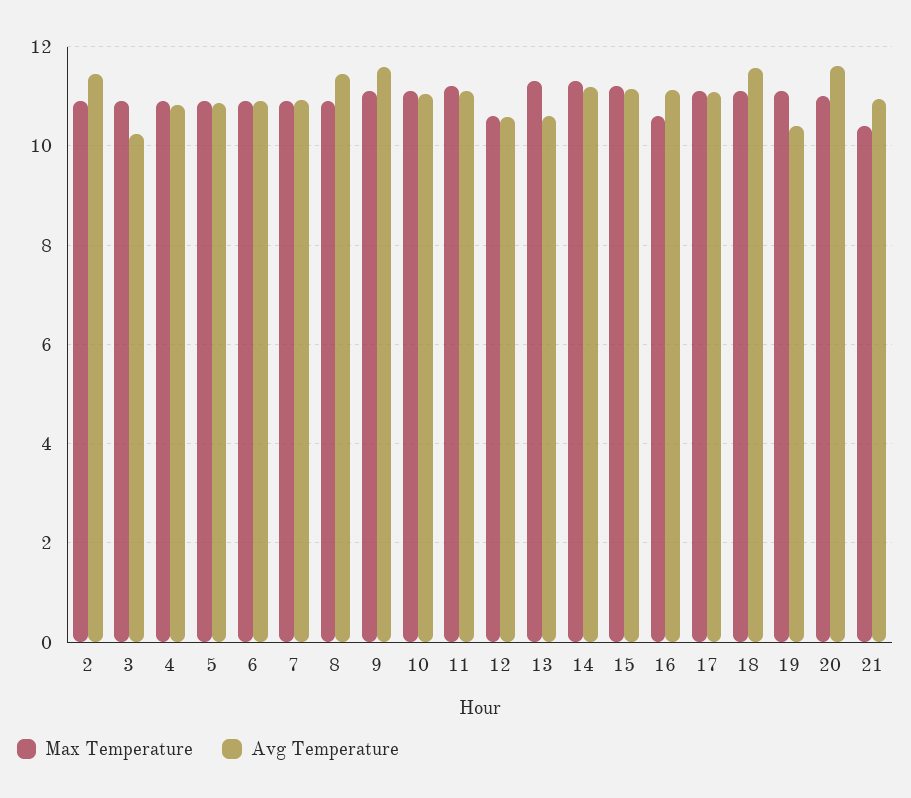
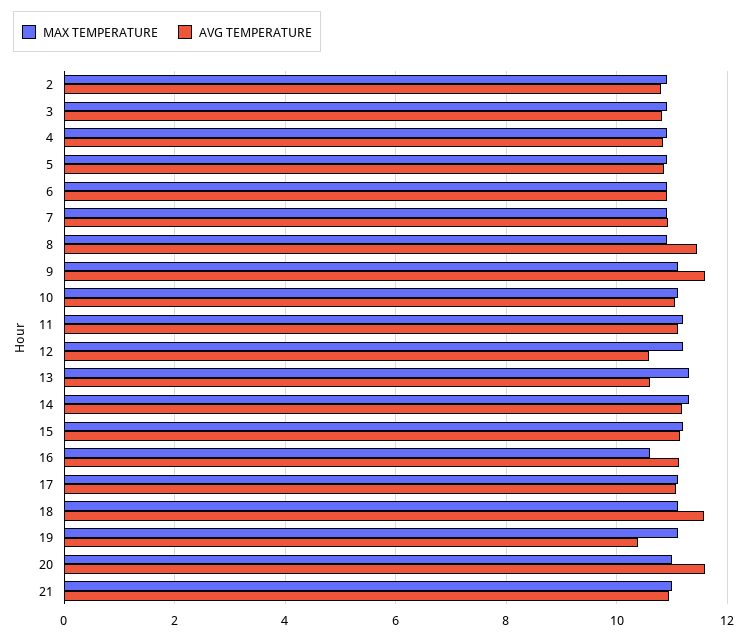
  {
    "Max Temperature": {
      "2": 11,
      "3": 11,
      "4": 11,
      "5": 11,
      "6": 11,
      "7": 11,
      "8": 11,
      "9": 11.2,
      "10": 11.2,
      "11": 11.2,
-     "12": 10.6,
+     "12": 11.2,
      "13": 11.4,
      "14": 11.4,
      "15": 11.2,
      "16": 10.6,
      "17": 11.2,
      "18": 11.2,
      "19": 11.2,
      "20": 11,
-     "21": 10.4
+     "21": 11
    },
    "Avg Temperature": {
-     "2": 11.4,
+     "2": 10.8,
-     "3": 10.2,
+     "3": 10.8,
      "4": 10.8,
      "5": 10.8,
      "6": 11,
      "7": 11,
      "8": 11.4,
      "9": 11.6,
      "10": 11,
      "11": 11.2,
      "12": 10.6,
      "13": 10.6,
      "14": 11.2,
      "15": 11.2,
      "16": 11.2,
      "17": 11,
      "18": 11.6,
      "19": 10.4,
      "20": 11.6,
      "21": 11
    }
  }

